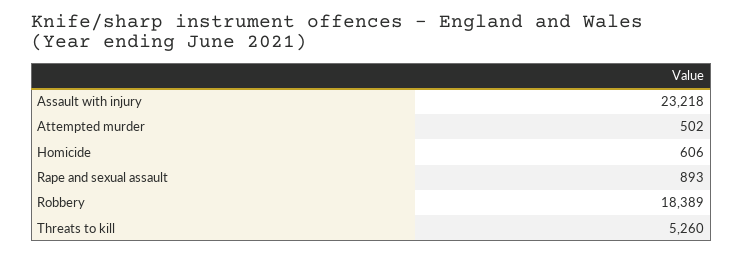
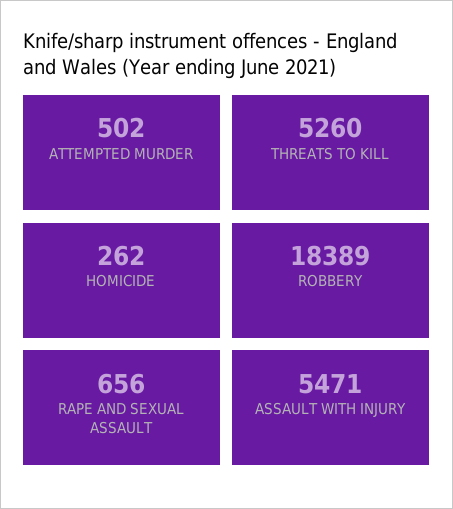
  {
-   "Assault with injury": 23218,
+   "Assault with injury": 5471,
    "Attempted murder": 502,
-   "Homicide": 606,
+   "Homicide": 262,
-   "Rape and sexual assault": 893,
+   "Rape and sexual assault": 656,
    "Robbery": 18389,
    "Threats to kill": 5260
  }

